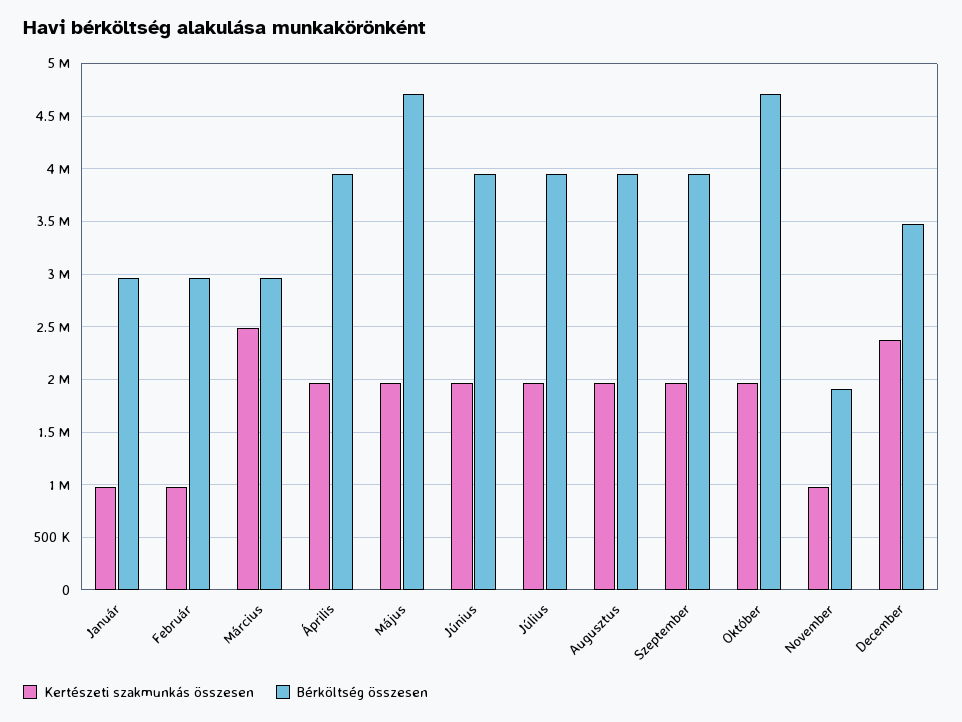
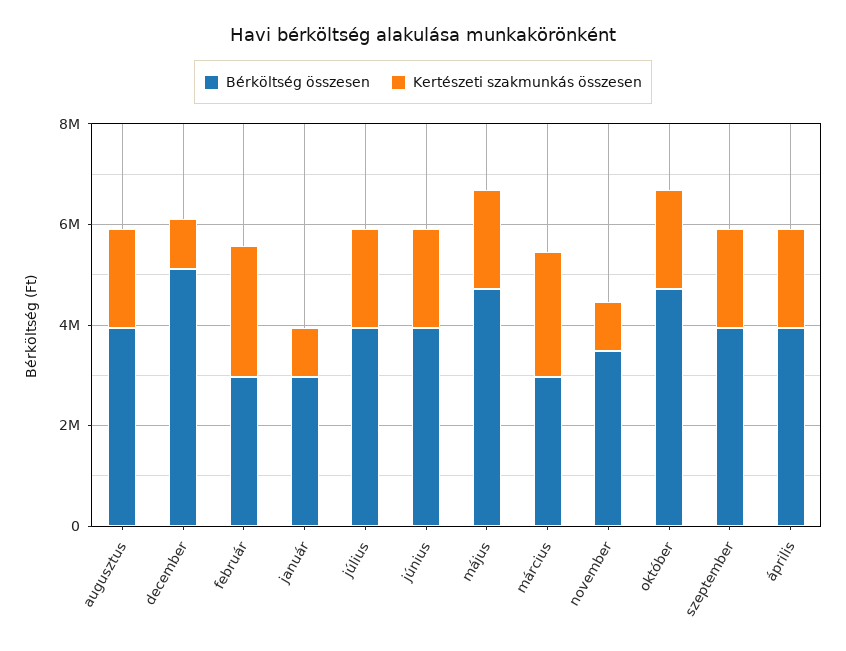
  {
    "Kertészeti szakmunkás összesen": {
      "Január": 1000000,
-     "Február": 1000000,
+     "Február": 2500000,
      "Március": 2500000,
      "Április": 2000000,
      "Május": 2000000,
      "Június": 2000000,
      "Július": 2000000,
      "Augusztus": 2000000,
      "Szeptember": 2000000,
      "Október": 2000000,
      "November": 1000000,
-     "December": 2400000
+     "December": 1000000
    },
    "Bérköltség összesen": {
      "Január": 3000000,
      "Február": 3000000,
      "Március": 3000000,
      "Április": 3900000,
      "Május": 4700000,
      "Június": 3900000,
      "Július": 3900000,
      "Augusztus": 3900000,
      "Szeptember": 3900000,
      "Október": 4700000,
-     "November": 1900000,
+     "November": 3500000,
-     "December": 3500000
+     "December": 5000000
    }
  }

